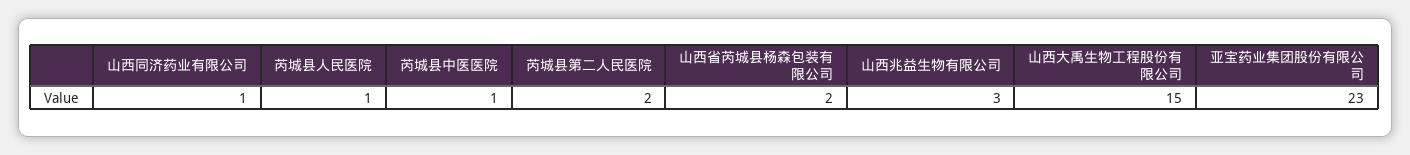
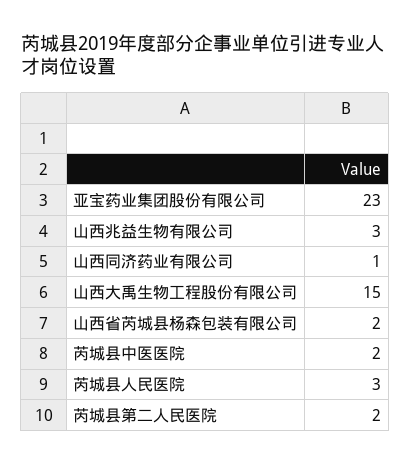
  {
    "山西同济药业有限公司": 1,
-   "芮城县人民医院": 1,
+   "芮城县人民医院": 3,
-   "芮城县中医医院": 1,
+   "芮城县中医医院": 2,
    "芮城县第二人民医院": 2,
    "山西省芮城县杨森包装有限公司": 2,
    "山西兆益生物有限公司": 3,
    "山西大禹生物工程股份有限公司": 15,
    "亚宝药业集团股份有限公司": 23
  }

